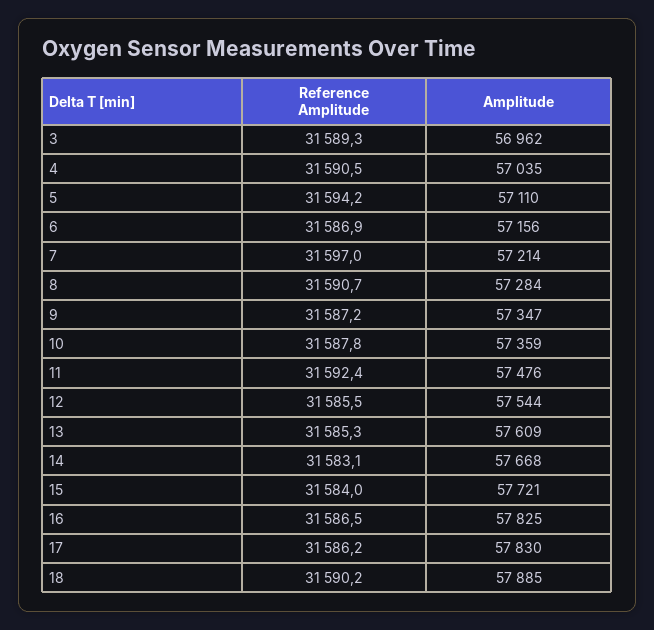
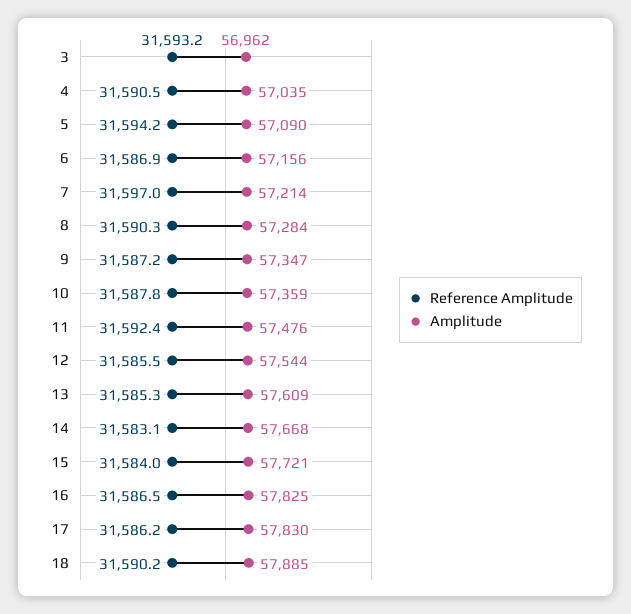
  {
    "Reference Amplitude": {
-     "3": 31589.3,
+     "3": 31593.2,
      "4": 31590.5,
      "5": 31594.2,
      "6": 31586.9,
      "7": 31597,
-     "8": 31590.7,
+     "8": 31590.3,
      "9": 31587.2,
      "10": 31587.8,
      "11": 31592.4,
      "12": 31585.5,
      "13": 31585.3,
      "14": 31583.1,
      "15": 31584,
      "16": 31586.5,
      "17": 31586.2,
      "18": 31590.2
    },
    "Amplitude": {
      "3": 56962,
      "4": 57035,
-     "5": 57110,
+     "5": 57090,
      "6": 57156,
      "7": 57214,
      "8": 57284,
      "9": 57347,
      "10": 57359,
      "11": 57476,
      "12": 57544,
      "13": 57609,
      "14": 57668,
      "15": 57721,
      "16": 57825,
      "17": 57830,
      "18": 57885
    }
  }

